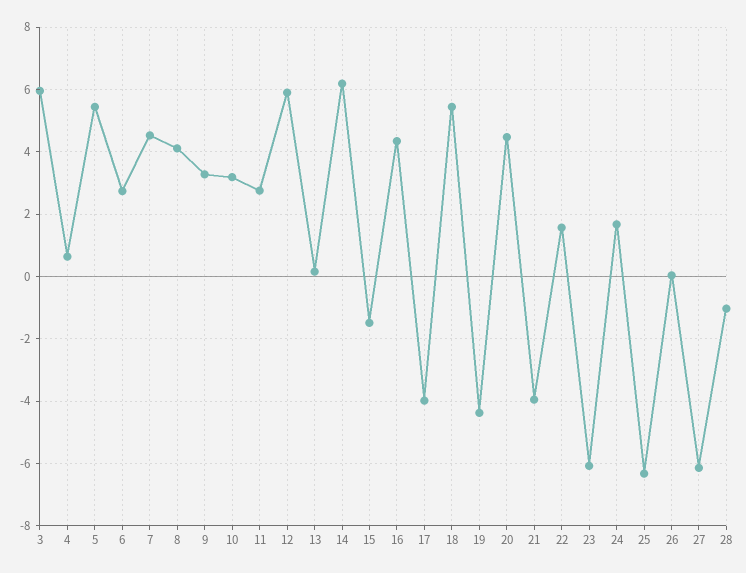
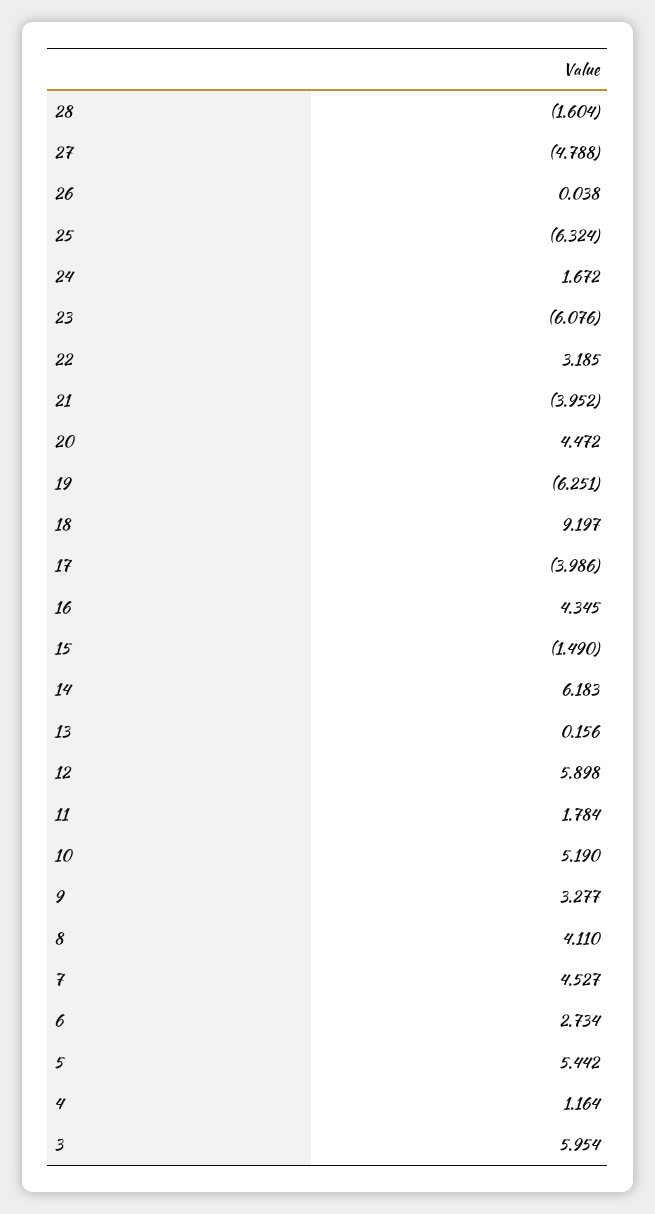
  {
    "3": 5.954,
-   "4": 0.6,
+   "4": 1.164,
    "5": 5.442,
    "6": 2.734,
    "7": 4.527,
    "8": 4.11,
    "9": 3.277,
-   "10": 3.2,
+   "10": 5.19,
-   "11": 2.8,
+   "11": 1.784,
    "12": 5.898,
    "13": 0.156,
    "14": 6.183,
    "15": -1.49,
    "16": 4.345,
    "17": -3.986,
-   "18": 5.4,
+   "18": 9.197,
-   "19": -4.4,
+   "19": -6.251,
    "20": 4.472,
    "21": -3.952,
-   "22": 1.6,
+   "22": 3.185,
    "23": -6.076,
    "24": 1.672,
    "25": -6.324,
    "26": 0.038,
-   "27": -6.2,
+   "27": -4.788,
-   "28": -1
+   "28": -1.604
  }

